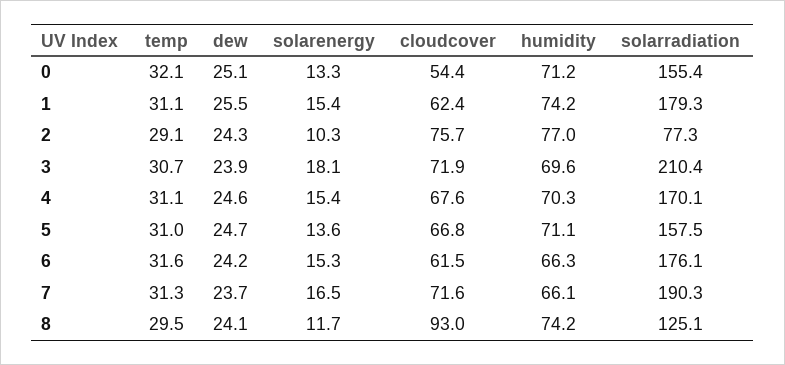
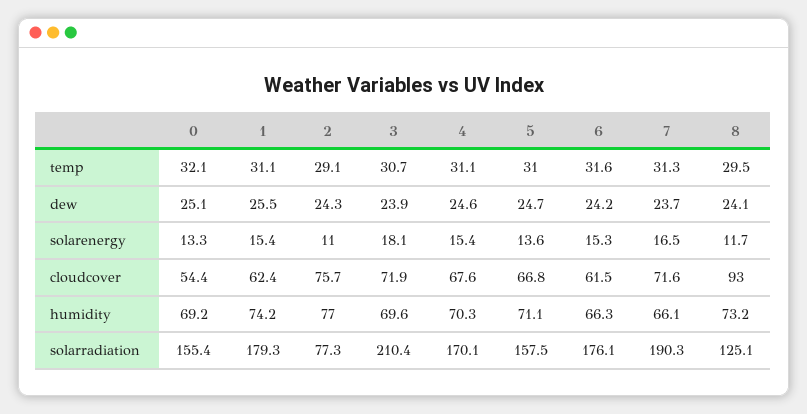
  {
    "temp": {
      "0": 32.1,
      "1": 31.1,
      "2": 29.1,
      "3": 30.7,
      "4": 31.1,
      "5": 31,
      "6": 31.6,
      "7": 31.3,
      "8": 29.5
    },
    "dew": {
      "0": 25.1,
      "1": 25.5,
      "2": 24.3,
      "3": 23.9,
      "4": 24.6,
      "5": 24.7,
      "6": 24.2,
      "7": 23.7,
      "8": 24.1
    },
    "solarenergy": {
      "0": 13.3,
      "1": 15.4,
-     "2": 10.3,
+     "2": 11,
      "3": 18.1,
      "4": 15.4,
      "5": 13.6,
      "6": 15.3,
      "7": 16.5,
      "8": 11.7
    },
    "cloudcover": {
      "0": 54.4,
      "1": 62.4,
      "2": 75.7,
      "3": 71.9,
      "4": 67.6,
      "5": 66.8,
      "6": 61.5,
      "7": 71.6,
      "8": 93
    },
    "humidity": {
-     "0": 71.2,
+     "0": 69.2,
      "1": 74.2,
      "2": 77,
      "3": 69.6,
      "4": 70.3,
      "5": 71.1,
      "6": 66.3,
      "7": 66.1,
-     "8": 74.2
+     "8": 73.2
    },
    "solarradiation": {
      "0": 155.4,
      "1": 179.3,
      "2": 77.3,
      "3": 210.4,
      "4": 170.1,
      "5": 157.5,
      "6": 176.1,
      "7": 190.3,
      "8": 125.1
    }
  }

